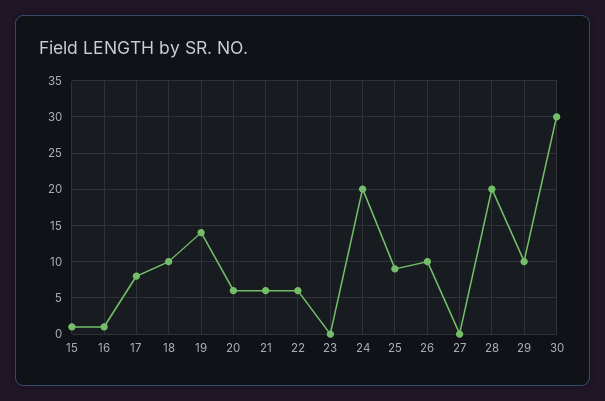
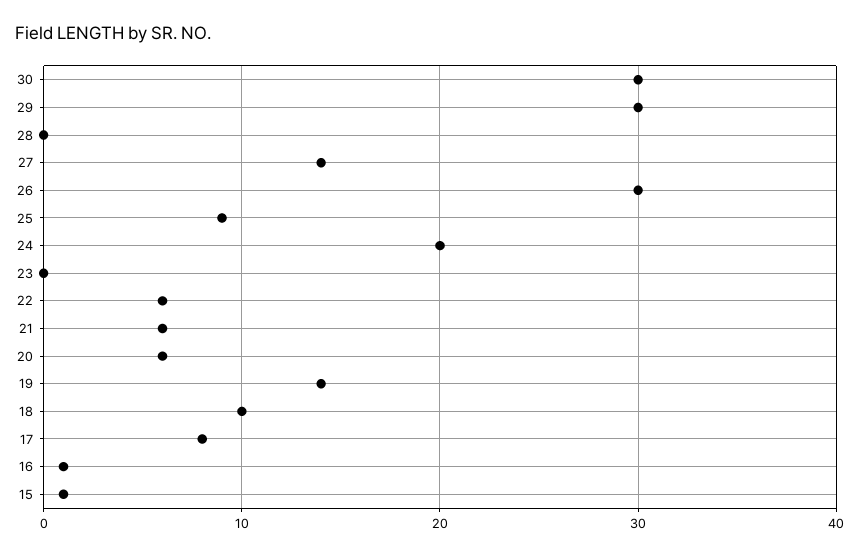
  {
    "15": 1,
    "16": 1,
    "17": 8,
    "18": 10,
    "19": 14,
    "20": 6,
    "21": 6,
    "22": 6,
    "23": 0,
    "24": 20,
    "25": 9,
-   "26": 10,
+   "26": 30,
-   "27": 0,
+   "27": 14,
-   "28": 20,
+   "28": 0,
-   "29": 10,
+   "29": 30,
    "30": 30
  }

